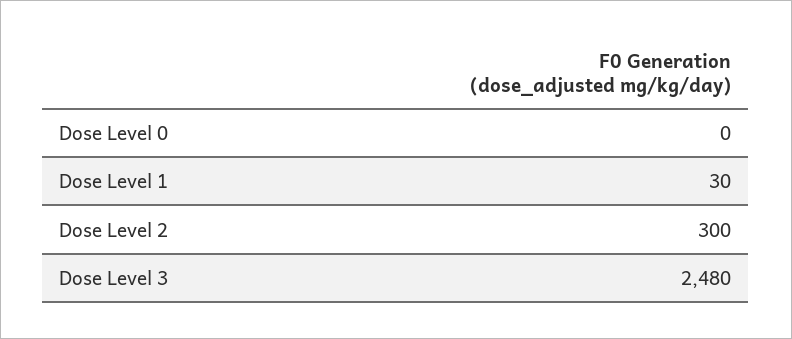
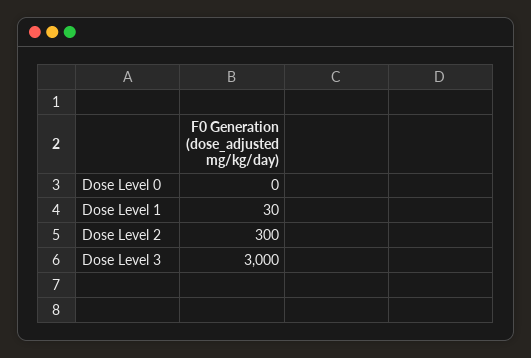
  {
    "Dose Level 0": 0,
    "Dose Level 1": 30,
    "Dose Level 2": 300,
-   "Dose Level 3": 2480
+   "Dose Level 3": 3000
  }

